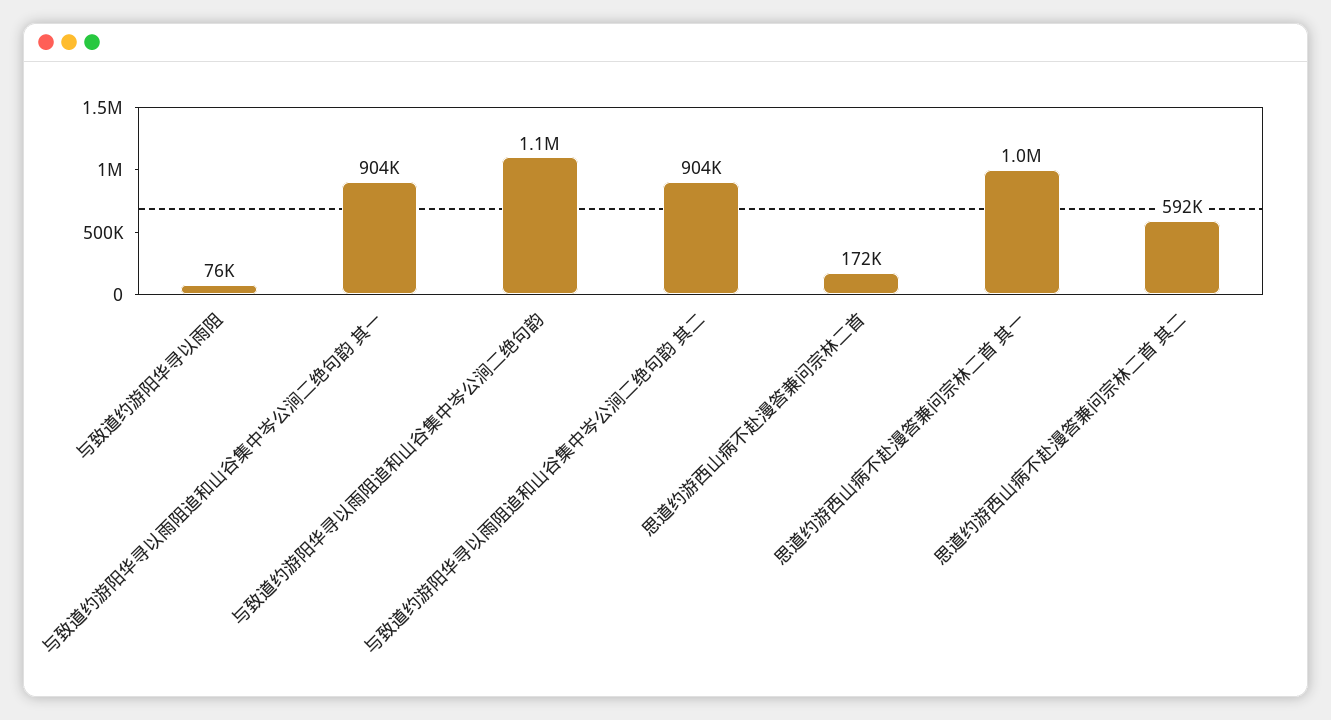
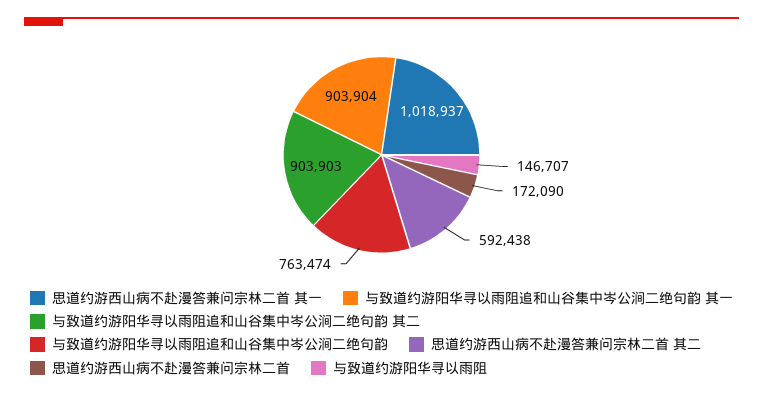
  {
-   "与致道约游阳华寻以雨阻": 76000,
+   "与致道约游阳华寻以雨阻": 146707,
    "与致道约游阳华寻以雨阻追和山谷集中岑公涧二绝句韵 其一": 903904,
-   "与致道约游阳华寻以雨阻追和山谷集中岑公涧二绝句韵": 1100000,
+   "与致道约游阳华寻以雨阻追和山谷集中岑公涧二绝句韵": 763474,
    "与致道约游阳华寻以雨阻追和山谷集中岑公涧二绝句韵 其二": 903903,
    "思道约游西山病不赴漫答兼问宗林二首": 172090,
    "思道约游西山病不赴漫答兼问宗林二首 其一": 1018937,
    "思道约游西山病不赴漫答兼问宗林二首 其二": 592438
  }

